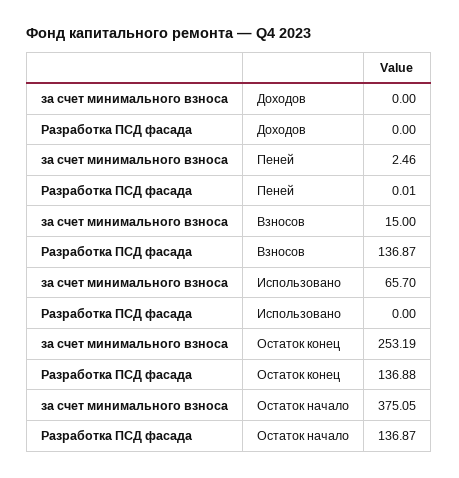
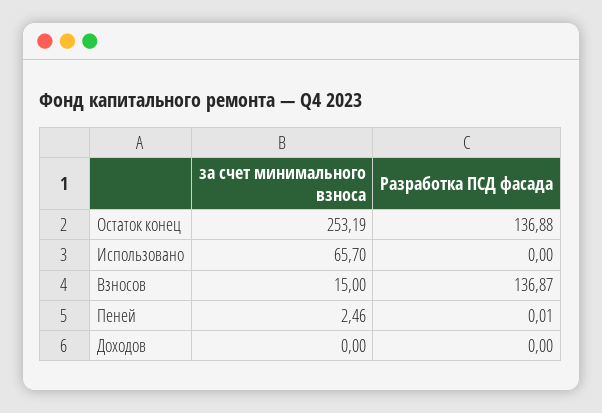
  {
    "за счет минимального взноса": {
      "Доходов": 0,
      "Пеней": 2.46,
      "Взносов": 15,
      "Использовано": 65.7,
-     "Остаток конец": 253.19,
+     "Остаток конец": 253.19
-     "Остаток начало": 375.05
    },
    "Разработка ПСД фасада": {
      "Доходов": 0,
      "Пеней": 0.01,
      "Взносов": 136.87,
      "Использовано": 0,
-     "Остаток конец": 136.88,
+     "Остаток конец": 136.88
-     "Остаток начало": 136.87
    }
  }

